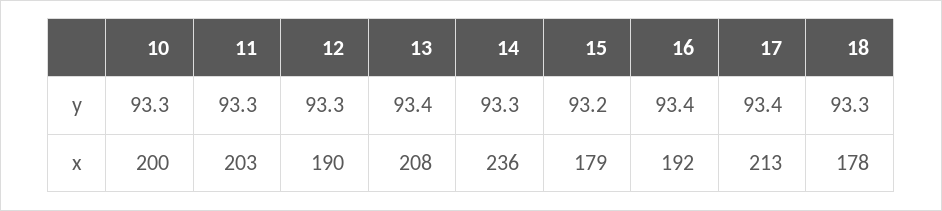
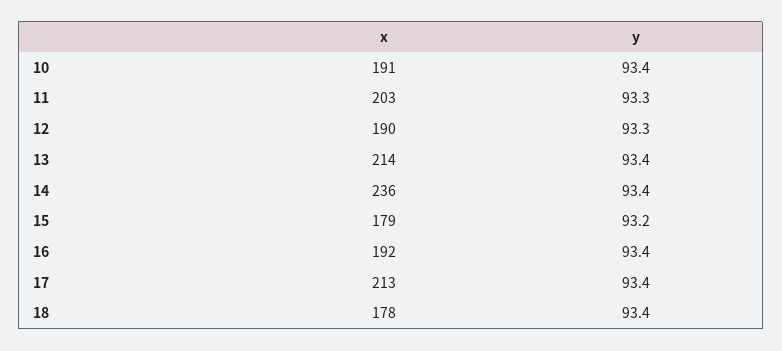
  {
    "10": {
-     "y": 93.3,
+     "y": 93.4,
-     "x": 200
+     "x": 191
    },
    "11": {
      "y": 93.3,
      "x": 203
    },
    "12": {
      "y": 93.3,
      "x": 190
    },
    "13": {
      "y": 93.4,
-     "x": 208
+     "x": 214
    },
    "14": {
-     "y": 93.3,
+     "y": 93.4,
      "x": 236
    },
    "15": {
      "y": 93.2,
      "x": 179
    },
    "16": {
      "y": 93.4,
      "x": 192
    },
    "17": {
      "y": 93.4,
      "x": 213
    },
    "18": {
-     "y": 93.3,
+     "y": 93.4,
      "x": 178
    }
  }

